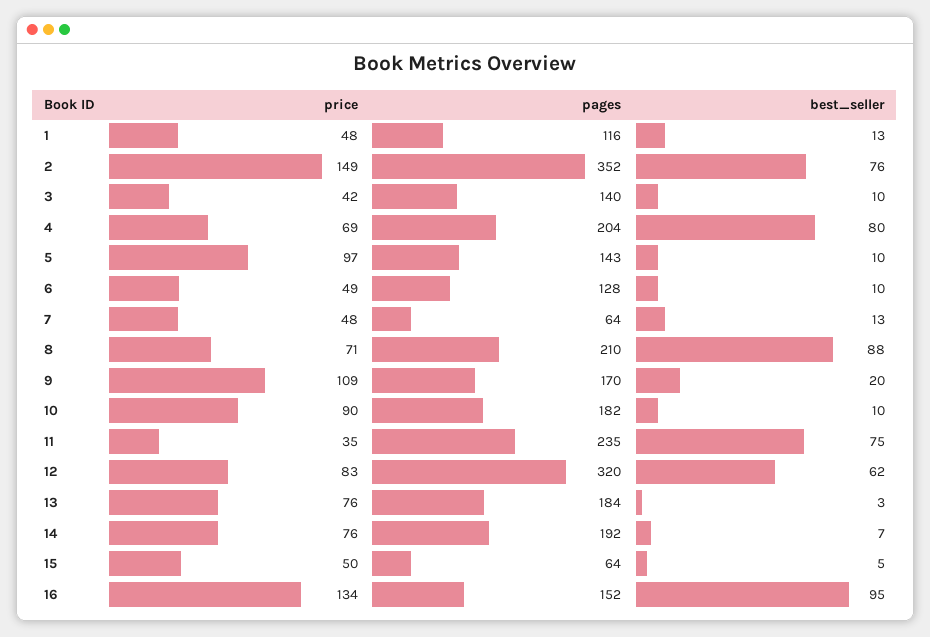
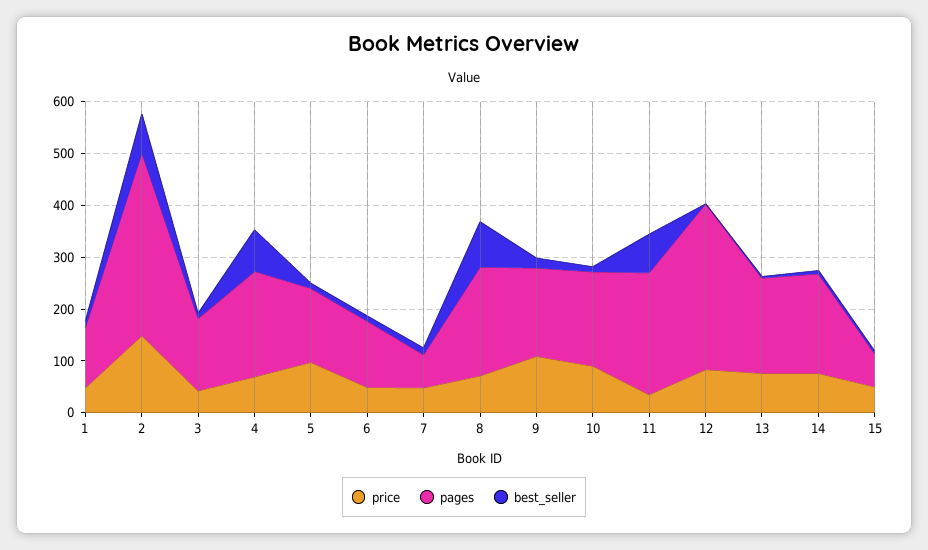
  {
    "price": {
      "1": 48,
      "2": 149,
      "3": 42,
      "4": 69,
      "5": 97,
      "6": 49,
      "7": 48,
      "8": 71,
      "9": 109,
      "10": 90,
      "11": 35,
      "12": 83,
      "13": 76,
      "14": 76,
-     "15": 50,
+     "15": 50
-     "16": 134
    },
    "pages": {
      "1": 116,
      "2": 352,
      "3": 140,
      "4": 204,
      "5": 143,
      "6": 128,
      "7": 64,
      "8": 210,
      "9": 170,
      "10": 182,
      "11": 235,
      "12": 320,
      "13": 184,
      "14": 192,
-     "15": 64,
+     "15": 64
-     "16": 152
    },
    "best_seller": {
      "1": 13,
      "2": 76,
      "3": 10,
      "4": 80,
      "5": 10,
      "6": 10,
      "7": 13,
      "8": 88,
      "9": 20,
      "10": 10,
      "11": 75,
-     "12": 62,
+     "12": 0,
      "13": 3,
      "14": 7,
-     "15": 5,
+     "15": 5
-     "16": 95
    }
  }

